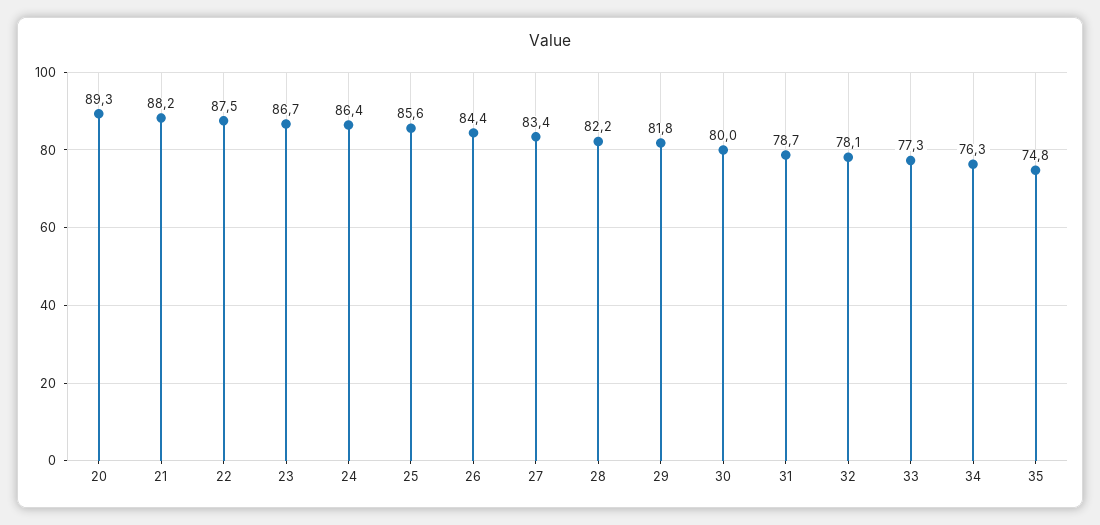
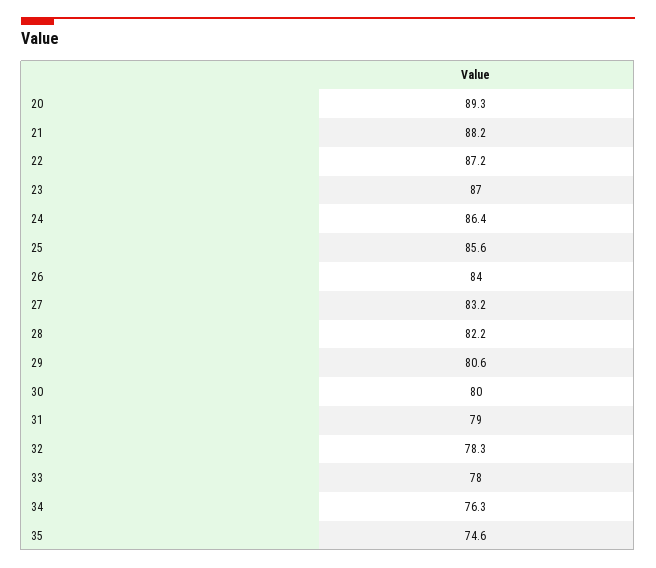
  {
    "20": 89.3,
    "21": 88.2,
-   "22": 87.5,
+   "22": 87.2,
-   "23": 86.7,
+   "23": 87,
    "24": 86.4,
    "25": 85.6,
-   "26": 84.4,
+   "26": 84,
-   "27": 83.4,
+   "27": 83.2,
    "28": 82.2,
-   "29": 81.8,
+   "29": 80.6,
    "30": 80,
-   "31": 78.7,
+   "31": 79,
-   "32": 78.1,
+   "32": 78.3,
-   "33": 77.3,
+   "33": 78,
    "34": 76.3,
-   "35": 74.8
+   "35": 74.6
  }

